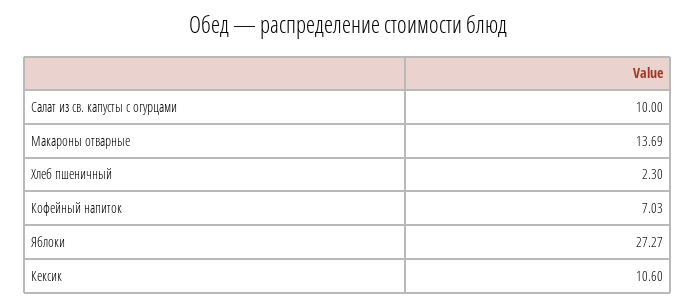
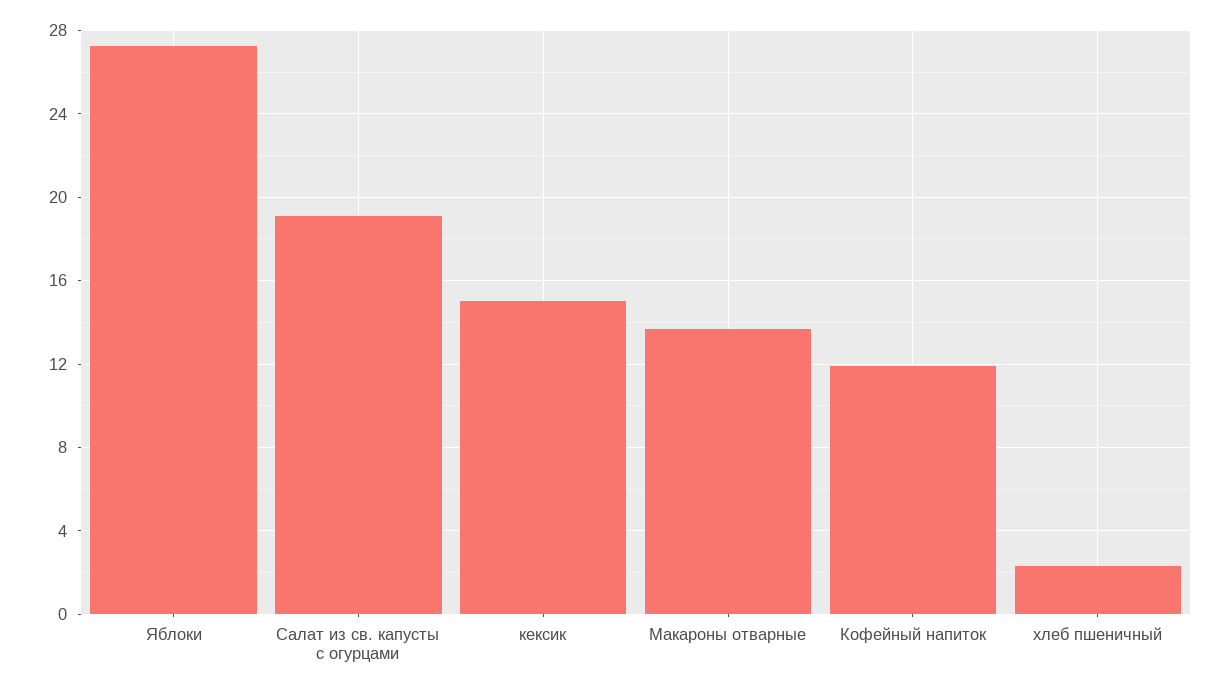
  {
-   "Салат из св. капусты с огурцами": 10,
+   "Салат из св. капусты с огурцами": 19,
    "Макароны отварные": 13.69,
    "Хлеб пшеничный": 2.3,
-   "Кофейный напиток": 7.03,
+   "Кофейный напиток": 12,
    "Яблоки": 27.27,
-   "Кексик": 10.6
+   "Кексик": 15
  }

